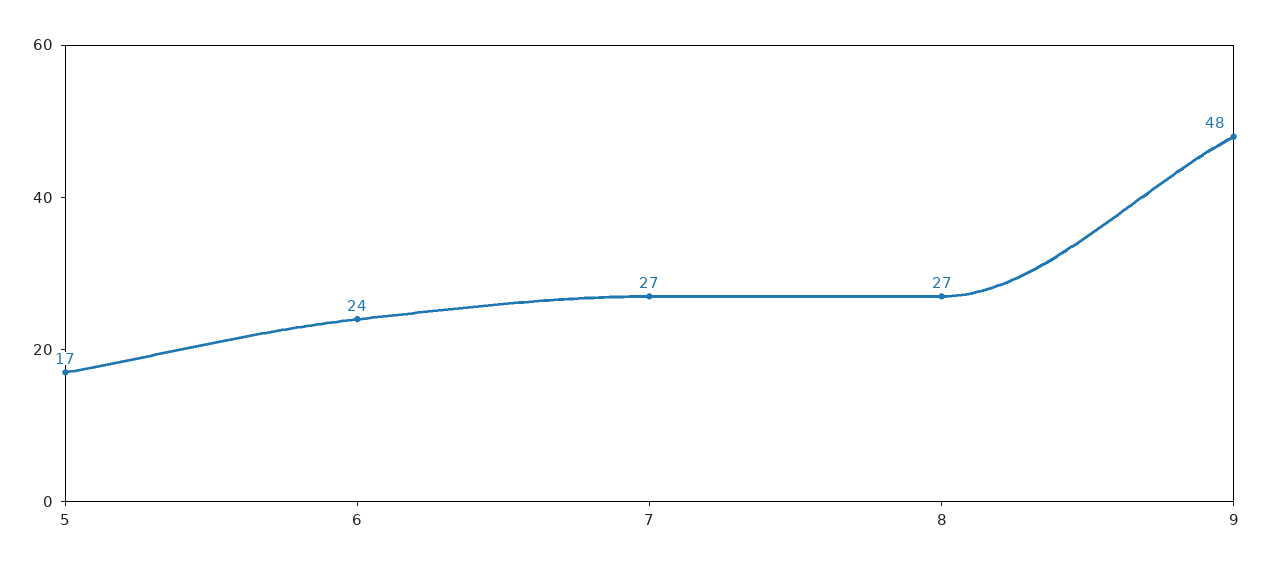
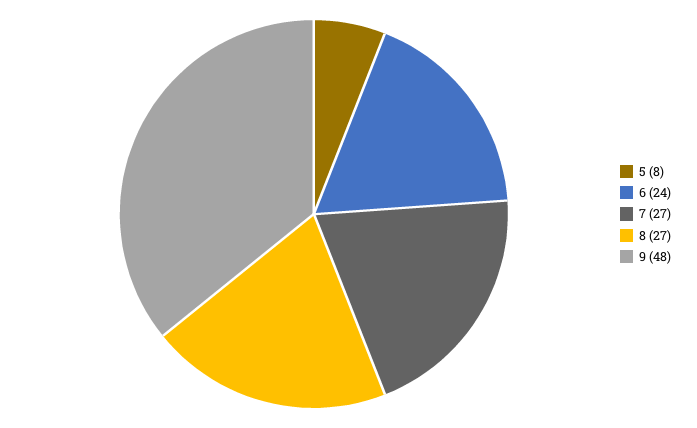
  {
-   "5": 17,
+   "5": 8,
    "6": 24,
    "7": 27,
    "8": 27,
    "9": 48
  }

